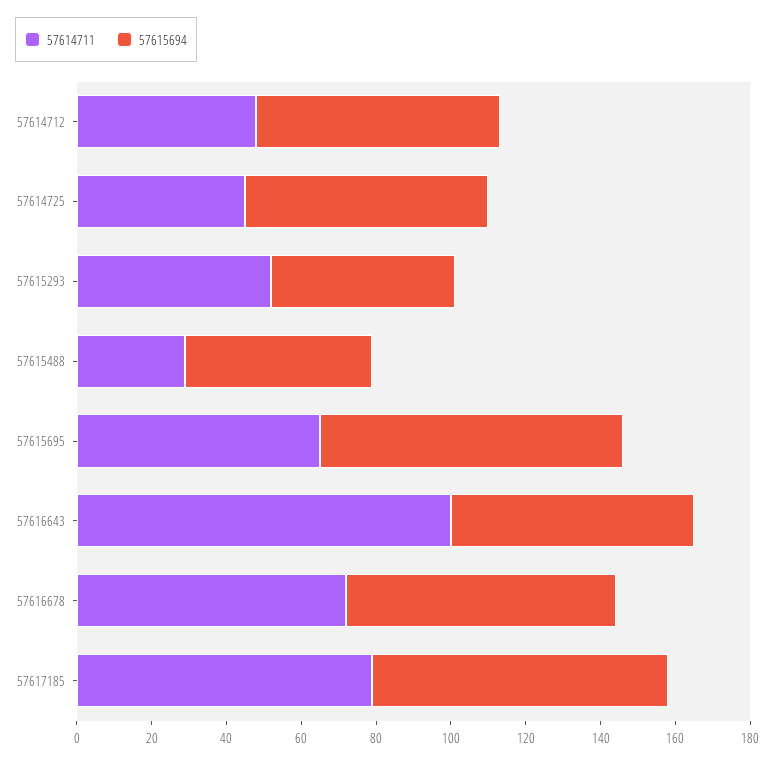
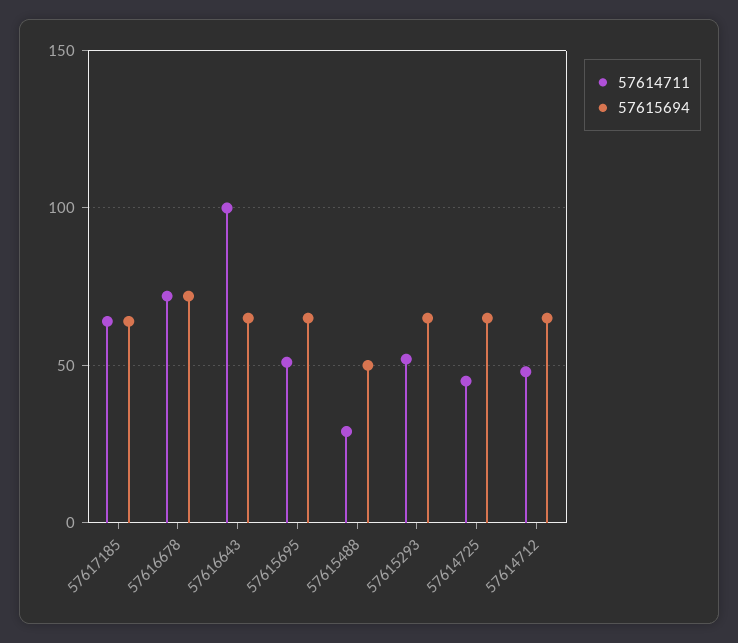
  {
    "57614711": {
      "57614712": 50,
      "57614725": 45,
      "57615293": 50,
      "57615488": 30,
-     "57615695": 65,
+     "57615695": 50,
      "57616643": 100,
      "57616678": 70,
-     "57617185": 80
+     "57617185": 65
    },
    "57615694": {
      "57614712": 65,
      "57614725": 65,
-     "57615293": 50,
+     "57615293": 65,
      "57615488": 50,
-     "57615695": 80,
+     "57615695": 65,
      "57616643": 65,
      "57616678": 70,
-     "57617185": 80
+     "57617185": 65
    }
  }

